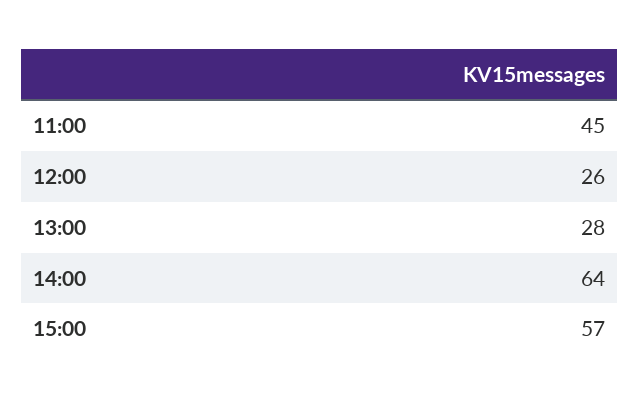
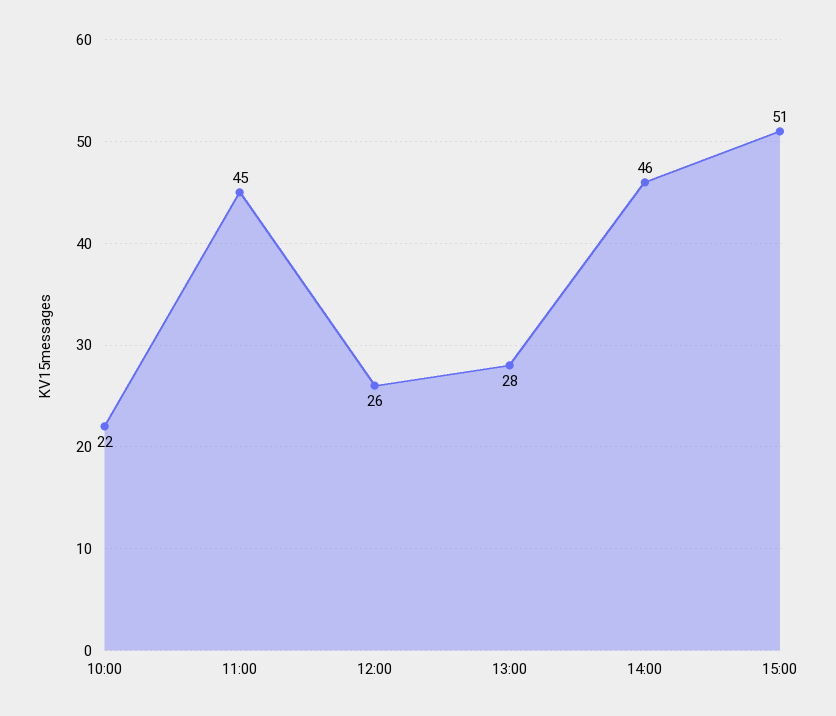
  {
    "11:00": 45,
    "12:00": 26,
    "13:00": 28,
-   "14:00": 64,
+   "14:00": 46,
-   "15:00": 57
+   "15:00": 51,
+   "10:00": 22
  }

